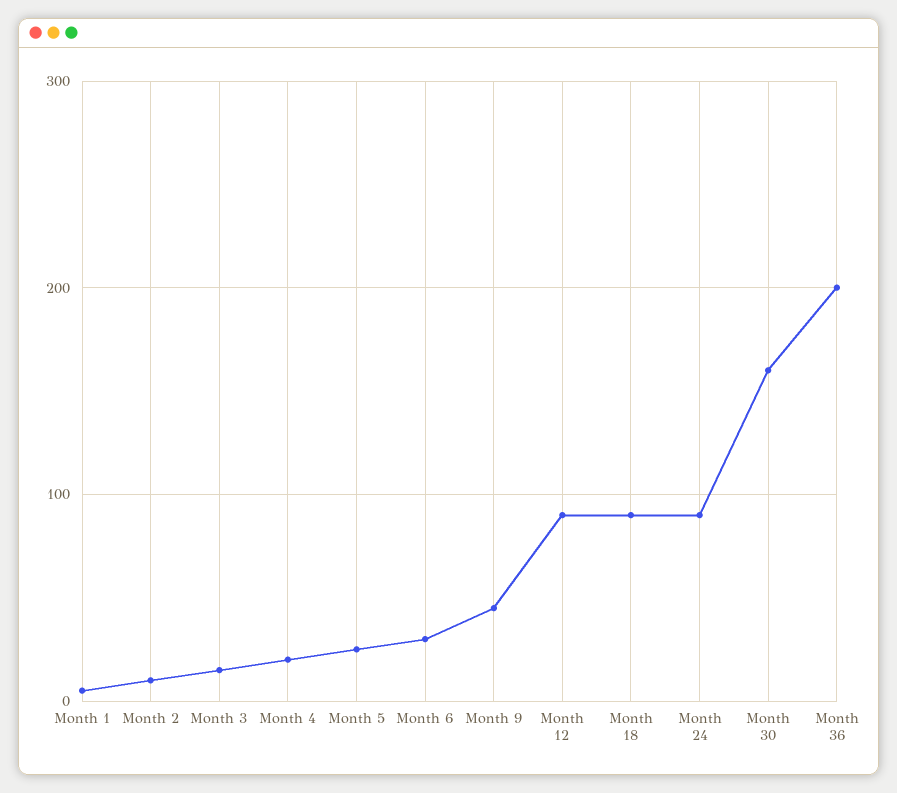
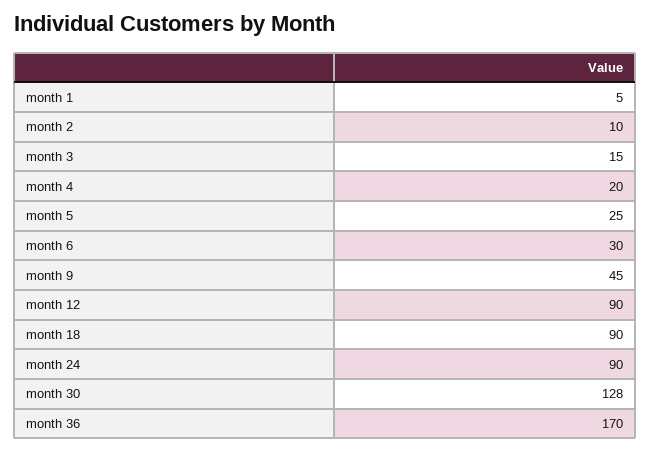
  {
    "Month 1": 5,
    "Month 2": 10,
    "Month 3": 15,
    "Month 4": 20,
    "Month 5": 25,
    "Month 6": 30,
    "Month 9": 45,
    "Month 12": 90,
    "Month 18": 90,
    "Month 24": 90,
-   "Month 30": 160,
+   "Month 30": 128,
-   "Month 36": 200
+   "Month 36": 170
  }

